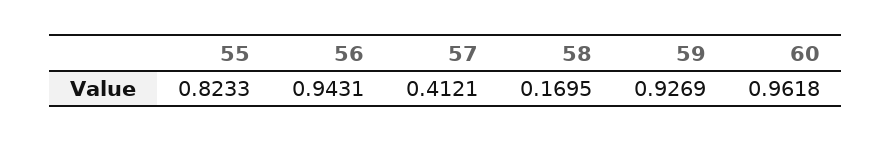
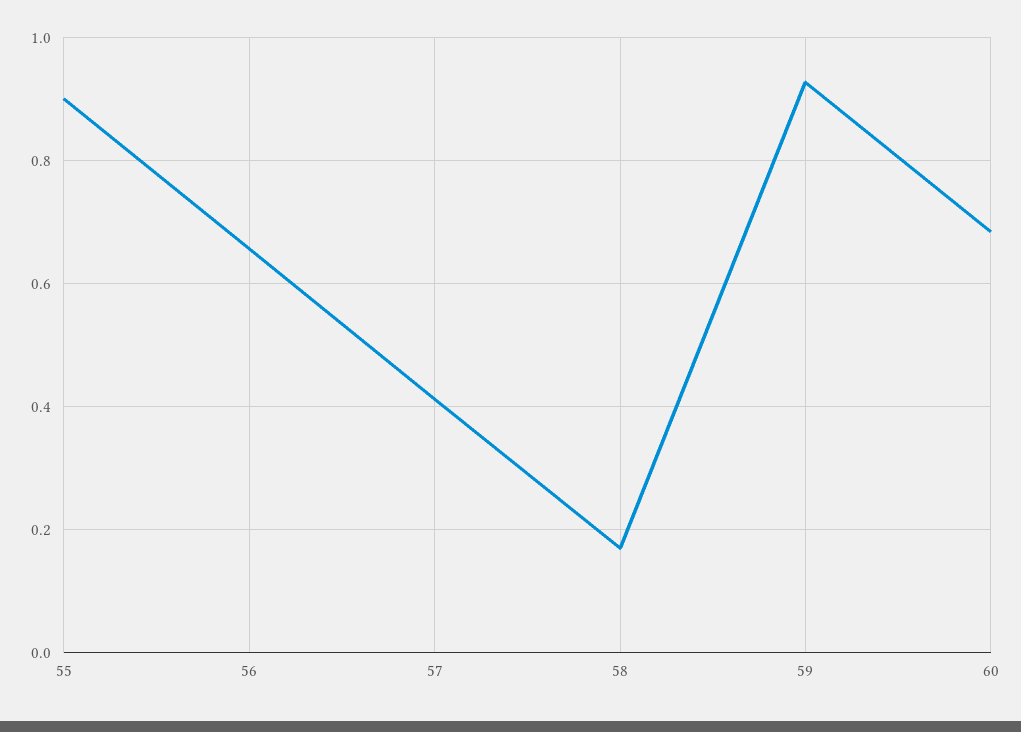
  {
-   "55": 0.8233,
+   "55": 0.9,
-   "56": 0.9431,
+   "56": 0.66,
    "57": 0.4121,
    "58": 0.1695,
    "59": 0.9269,
-   "60": 0.9618
+   "60": 0.68
  }

